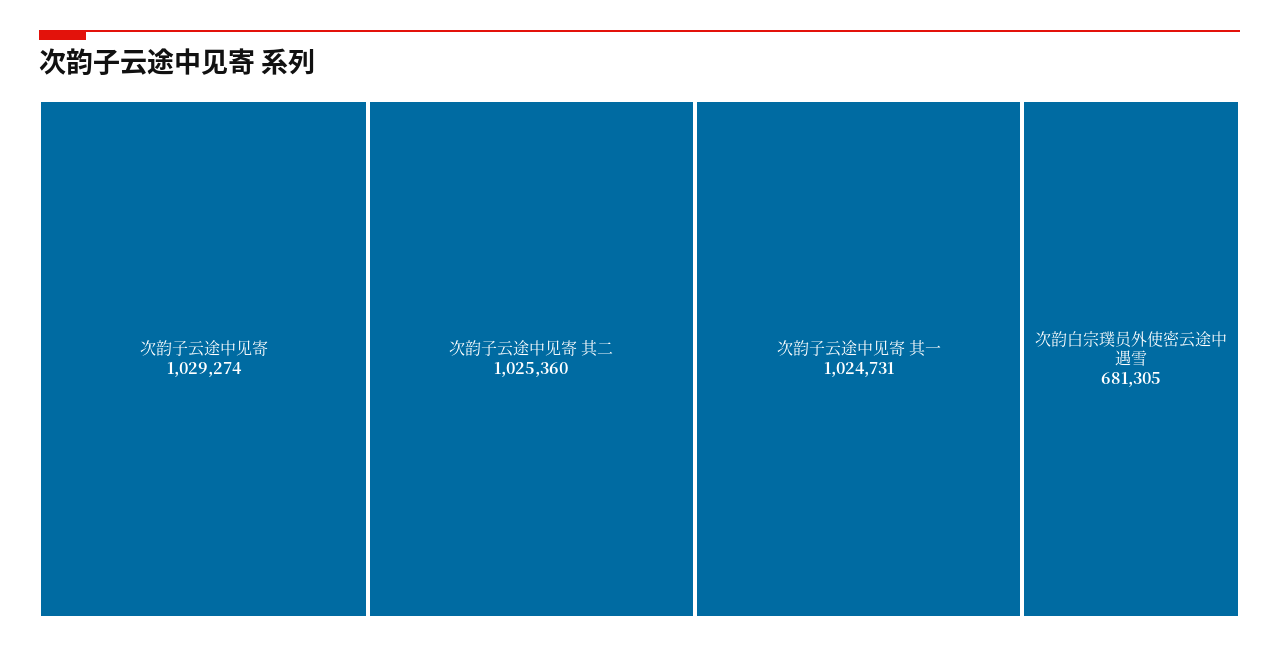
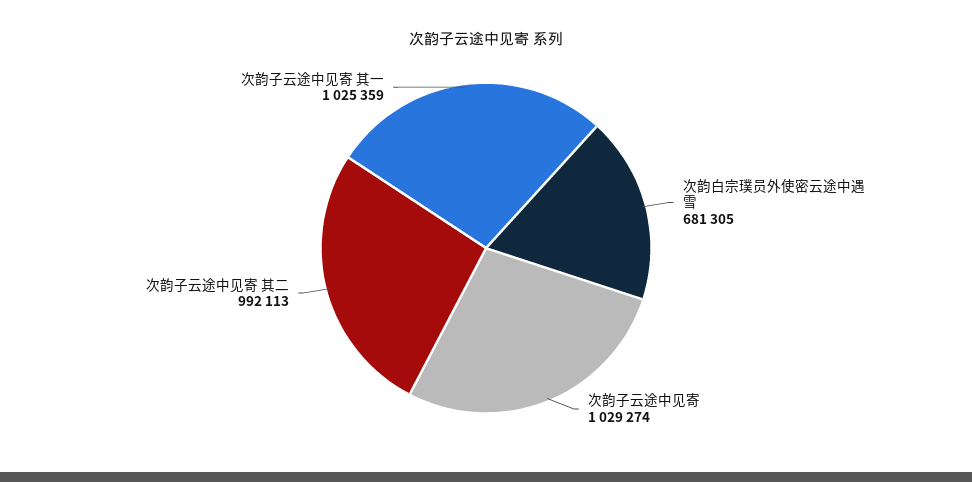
  {
    "次韵子云途中见寄": 1029274,
-   "次韵子云途中见寄 其二": 1025360,
+   "次韵子云途中见寄 其二": 992113,
-   "次韵子云途中见寄 其一": 1024731,
+   "次韵子云途中见寄 其一": 1025359,
    "次韵白宗璞员外使密云途中遇雪": 681305
  }

